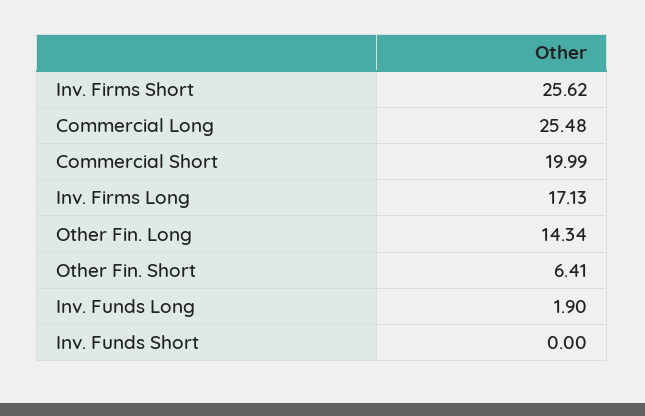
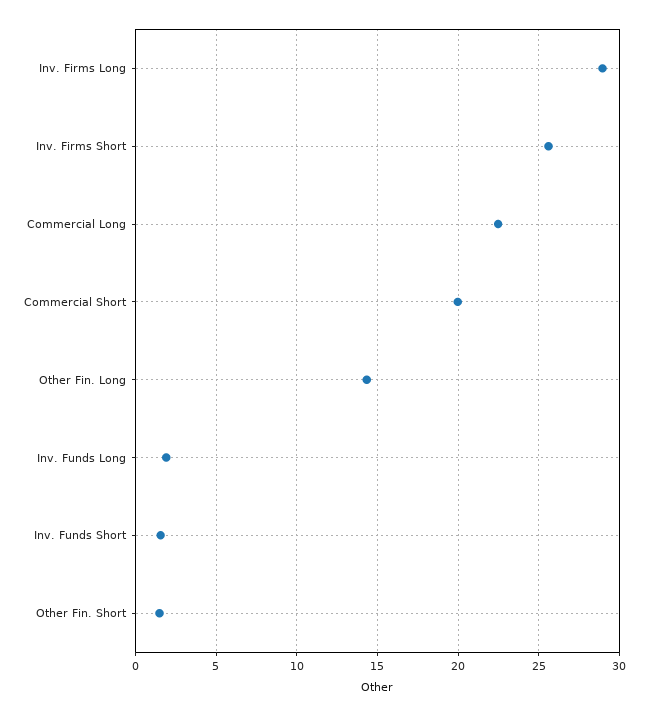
  {
    "Inv. Firms Short": 25.62,
-   "Commercial Long": 25.48,
+   "Commercial Long": 22.5,
    "Commercial Short": 19.99,
-   "Inv. Firms Long": 17.13,
+   "Inv. Firms Long": 29,
    "Other Fin. Long": 14.34,
-   "Other Fin. Short": 6.41,
+   "Other Fin. Short": 1.5,
    "Inv. Funds Long": 1.9,
-   "Inv. Funds Short": 0
+   "Inv. Funds Short": 1.5
  }

